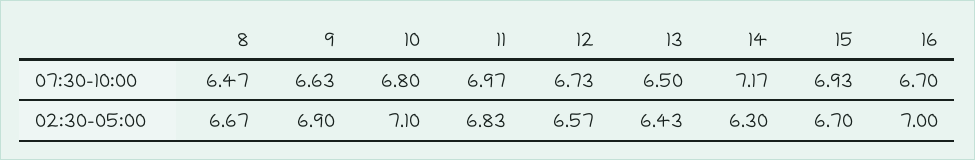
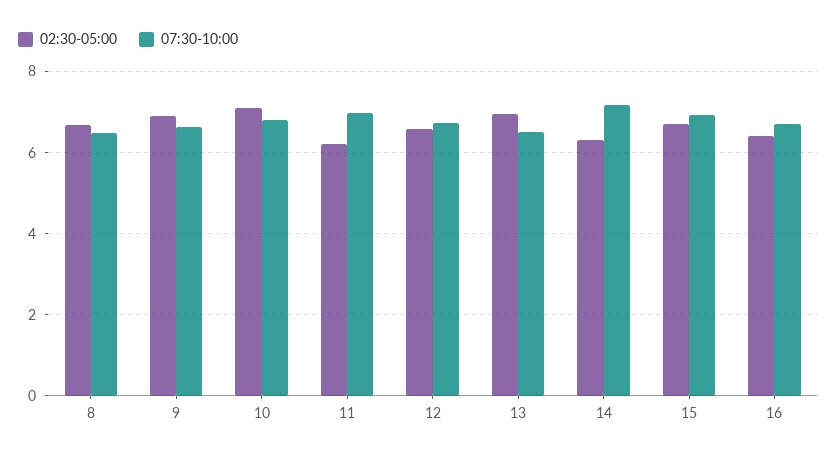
  {
    "07:30-10:00": {
      "8": 6.47,
      "9": 6.63,
      "10": 6.8,
      "11": 6.97,
      "12": 6.73,
      "13": 6.5,
      "14": 7.17,
      "15": 6.93,
      "16": 6.7
    },
    "02:30-05:00": {
      "8": 6.67,
      "9": 6.9,
      "10": 7.1,
-     "11": 6.83,
+     "11": 6.2,
      "12": 6.57,
-     "13": 6.43,
+     "13": 7,
      "14": 6.3,
      "15": 6.7,
-     "16": 7
+     "16": 6.4
    }
  }

